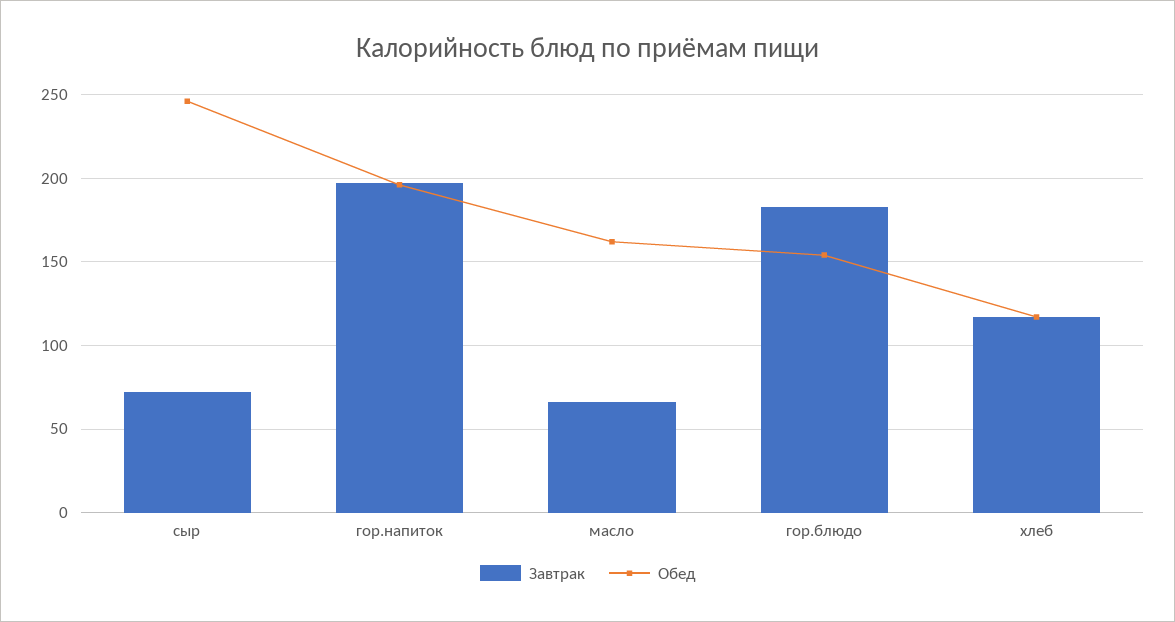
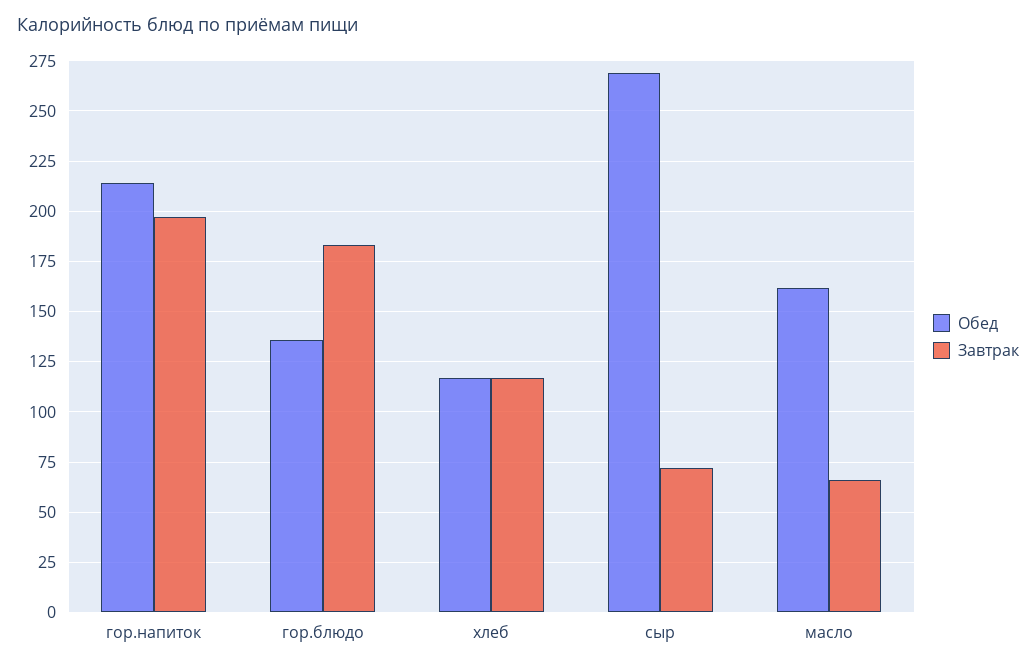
  {
    "Завтрак": {
      "сыр": 70,
      "гор.напиток": 195,
      "масло": 65,
      "гор.блюдо": 185,
      "хлеб": 115
    },
    "Обед": {
-     "сыр": 245,
+     "сыр": 270,
-     "гор.напиток": 195,
+     "гор.напиток": 215,
      "масло": 160,
-     "гор.блюдо": 155,
+     "гор.блюдо": 135,
      "хлеб": 115
    }
  }

